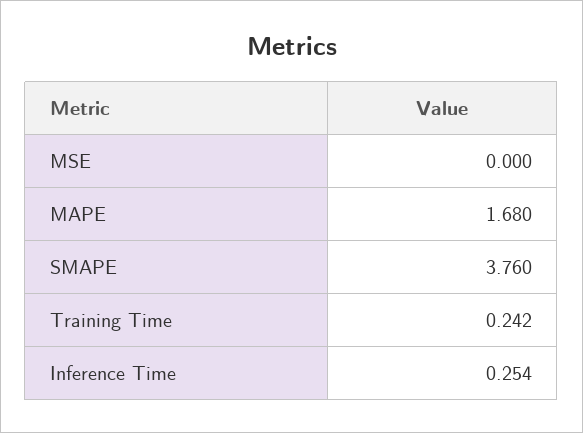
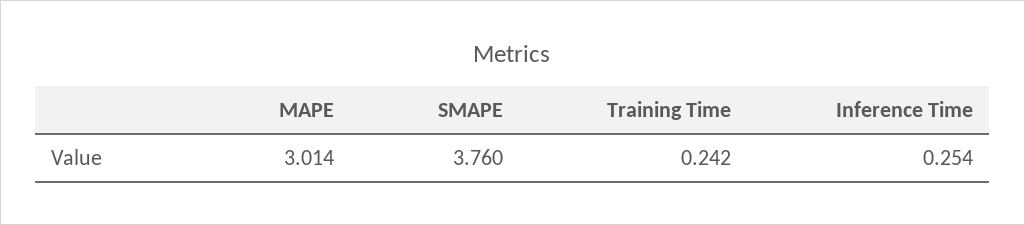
  {
-   "MSE": 0,
-   "MAPE": 1.68,
+   "MAPE": 3.014,
    "SMAPE": 3.76,
    "Training Time": 0.242,
    "Inference Time": 0.254
  }

